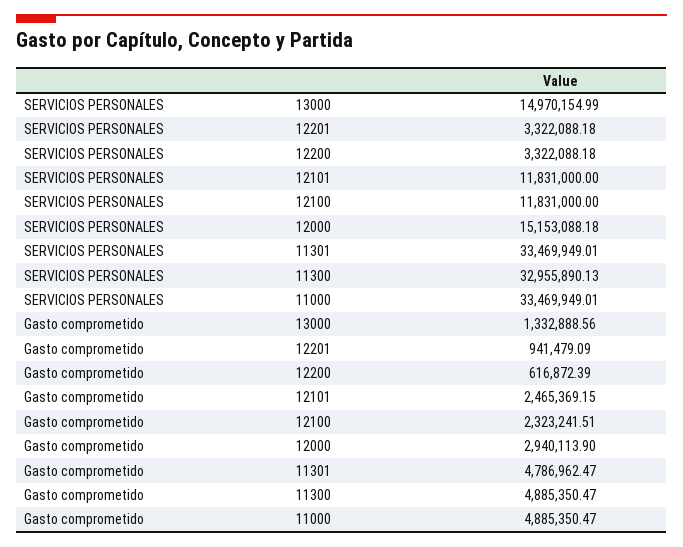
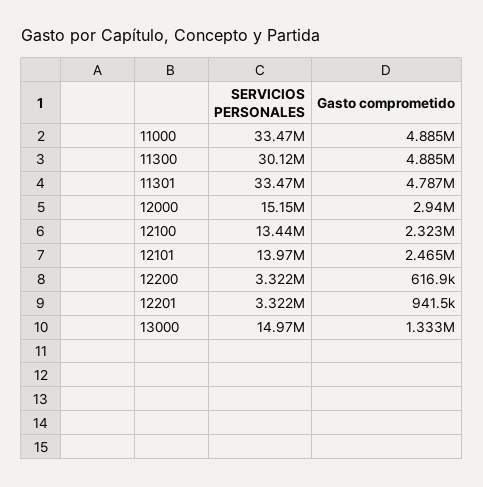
  {
    "SERVICIOS PERSONALES": {
      "13000": 14970154.99,
      "12201": 3322088.18,
      "12200": 3322088.18,
-     "12101": 11831000,
+     "12101": 13970000,
-     "12100": 11831000,
+     "12100": 13440000,
      "12000": 15153088.18,
      "11301": 33469949.01,
-     "11300": 32955890.13,
+     "11300": 30120000,
      "11000": 33469949.01
    },
    "Gasto comprometido": {
      "13000": 1332888.56,
      "12201": 941479.09,
      "12200": 616872.39,
      "12101": 2465369.15,
      "12100": 2323241.51,
      "12000": 2940113.9,
      "11301": 4786962.47,
      "11300": 4885350.47,
      "11000": 4885350.47
    }
  }

